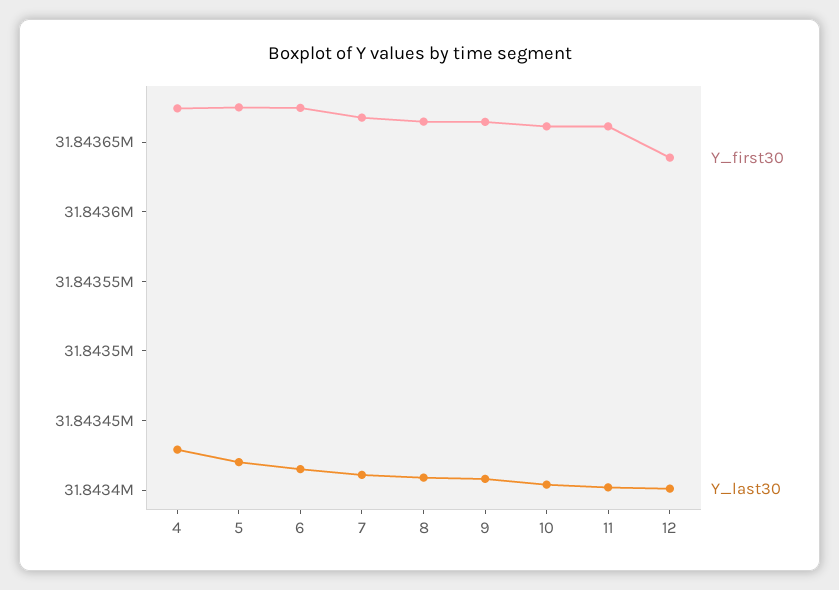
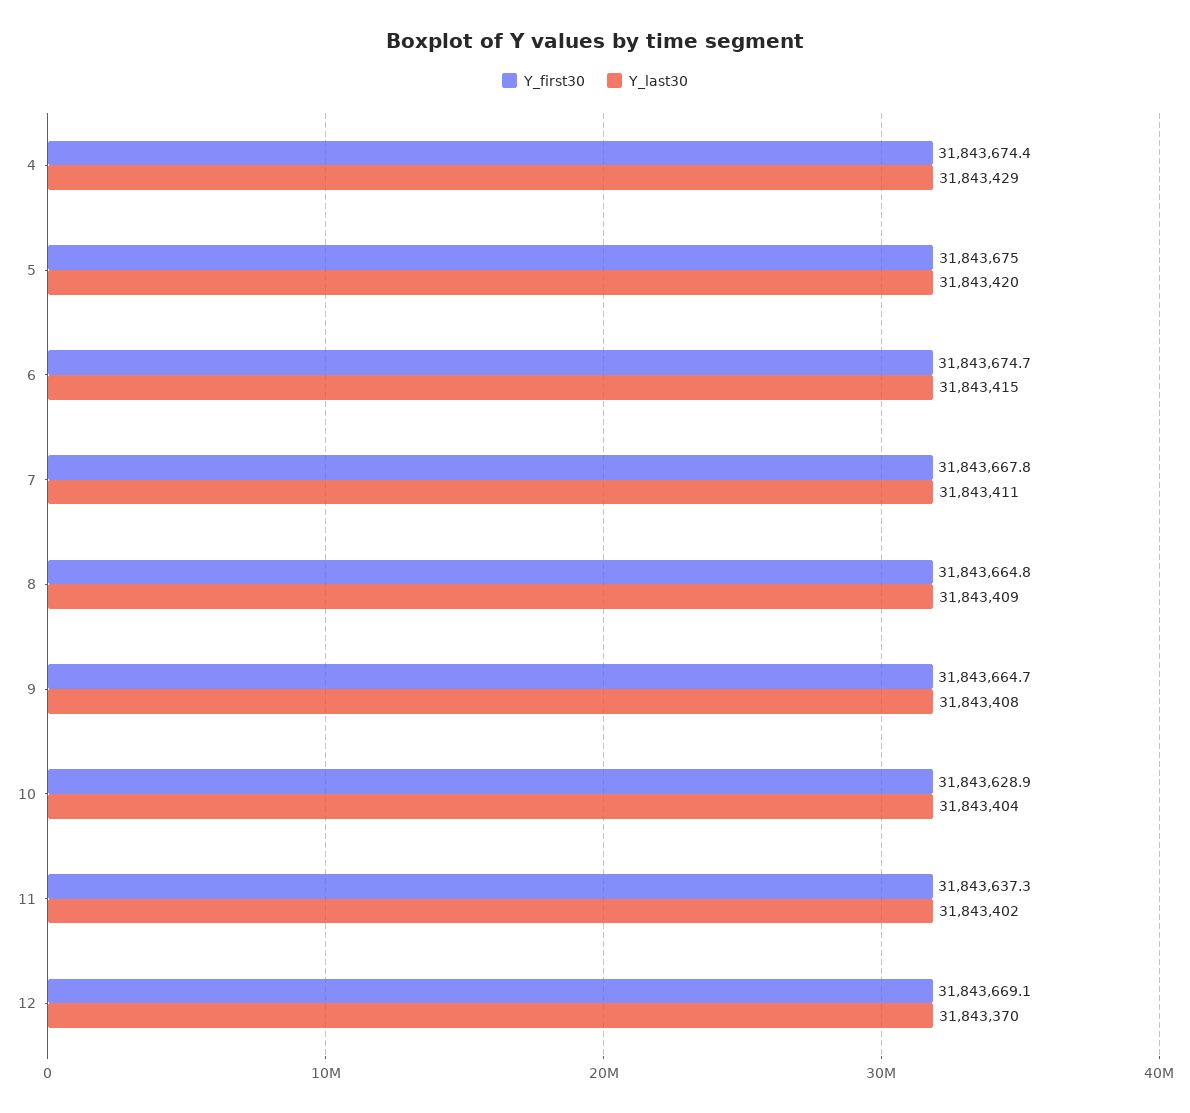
  {
    "Y_first30": {
      "4": 31843674.4,
      "5": 31843675,
      "6": 31843674.7,
      "7": 31843667.8,
      "8": 31843664.8,
      "9": 31843664.7,
-     "10": 31843660,
+     "10": 31843628.9,
-     "11": 31843660,
+     "11": 31843637.3,
-     "12": 31843640
+     "12": 31843669.1
    },
    "Y_last30": {
      "4": 31843429,
      "5": 31843420,
      "6": 31843415,
      "7": 31843411,
      "8": 31843409,
      "9": 31843408,
      "10": 31843404,
      "11": 31843402,
-     "12": 31843400
+     "12": 31843370
    }
  }

